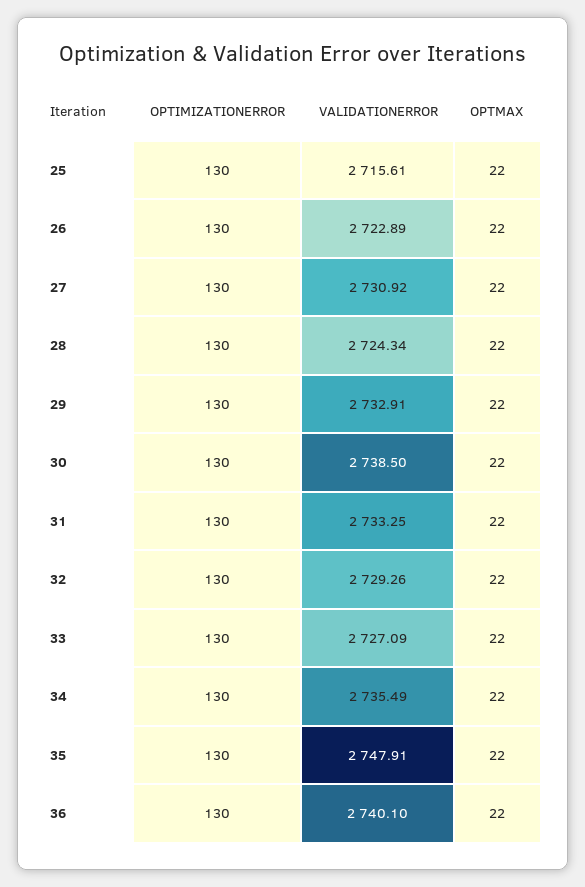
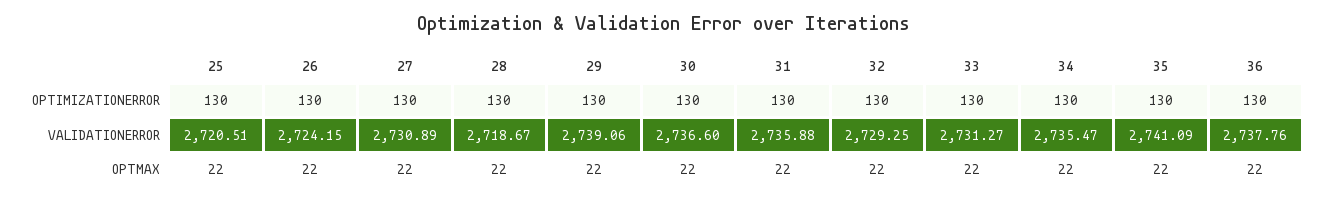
  {
    "OPTIMIZATIONERROR": {
      "25": 130,
      "26": 130,
      "27": 130,
      "28": 130,
      "29": 130,
      "30": 130,
      "31": 130,
      "32": 130,
      "33": 130,
      "34": 130,
      "35": 130,
      "36": 130
    },
    "VALIDATIONERROR": {
-     "25": 2715.61,
+     "25": 2720.51,
-     "26": 2722.89,
+     "26": 2724.15,
-     "27": 2730.92,
+     "27": 2730.89,
-     "28": 2724.34,
+     "28": 2718.67,
-     "29": 2732.91,
+     "29": 2739.06,
-     "30": 2738.5,
+     "30": 2736.6,
-     "31": 2733.25,
+     "31": 2735.88,
-     "32": 2729.26,
+     "32": 2729.25,
-     "33": 2727.09,
+     "33": 2731.27,
-     "34": 2735.49,
+     "34": 2735.47,
-     "35": 2747.91,
+     "35": 2741.09,
-     "36": 2740.1
+     "36": 2737.76
    },
    "OPTMAX": {
      "25": 22,
      "26": 22,
      "27": 22,
      "28": 22,
      "29": 22,
      "30": 22,
      "31": 22,
      "32": 22,
      "33": 22,
      "34": 22,
      "35": 22,
      "36": 22
    }
  }

